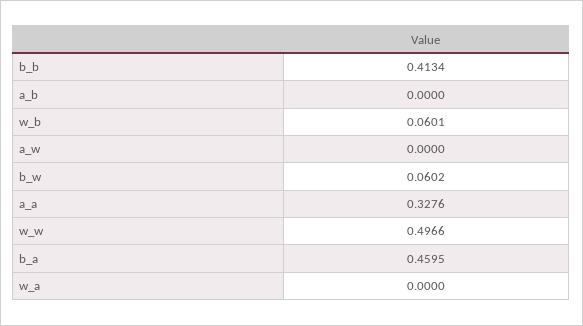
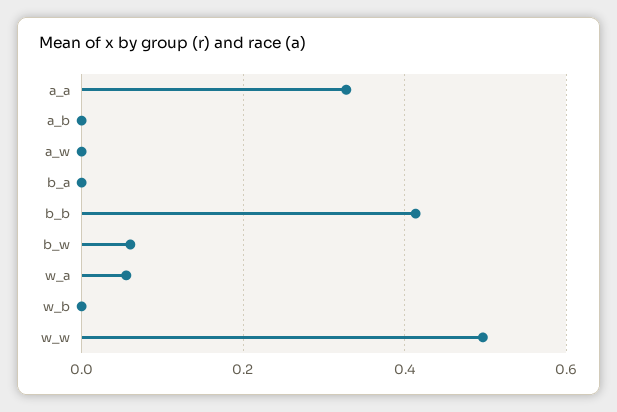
  {
    "b_b": 0.4134,
    "a_b": 0,
-   "w_b": 0.0601,
+   "w_b": 0,
    "a_w": 0,
    "b_w": 0.0602,
    "a_a": 0.3276,
    "w_w": 0.4966,
-   "b_a": 0.4595,
+   "b_a": 0,
-   "w_a": 0
+   "w_a": 0.06
  }

